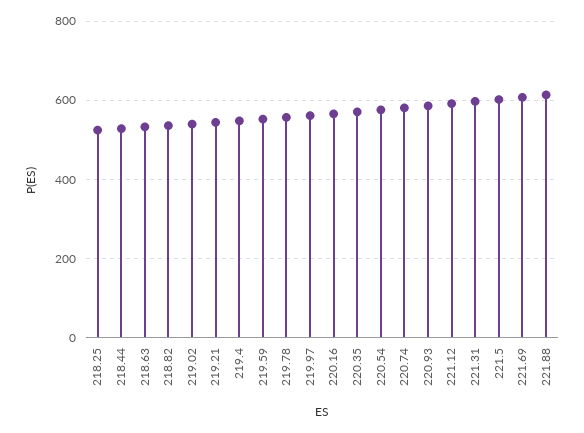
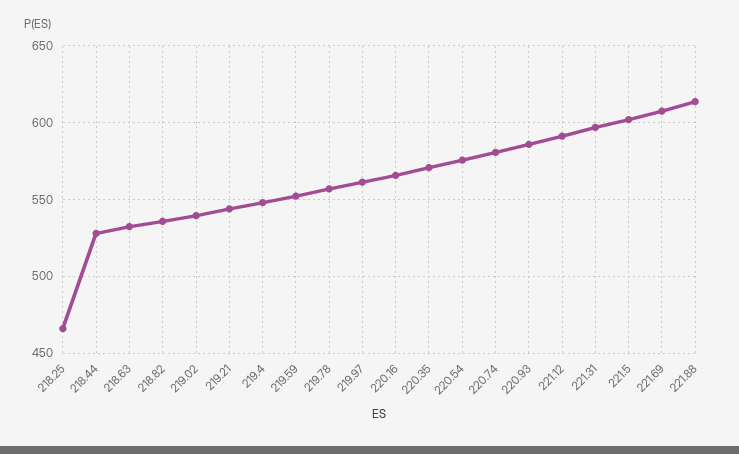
  {
-   "218.25": 520,
+   "218.25": 465,
    "218.44": 530,
    "218.63": 530,
    "218.82": 535,
    "219.02": 540,
    "219.21": 545,
    "219.4": 550,
    "219.59": 550,
    "219.78": 555,
    "219.97": 560,
    "220.16": 565,
    "220.35": 570,
    "220.54": 575,
    "220.74": 580,
    "220.93": 585,
    "221.12": 590,
    "221.31": 595,
    "221.5": 600,
    "221.69": 605,
    "221.88": 615
  }

